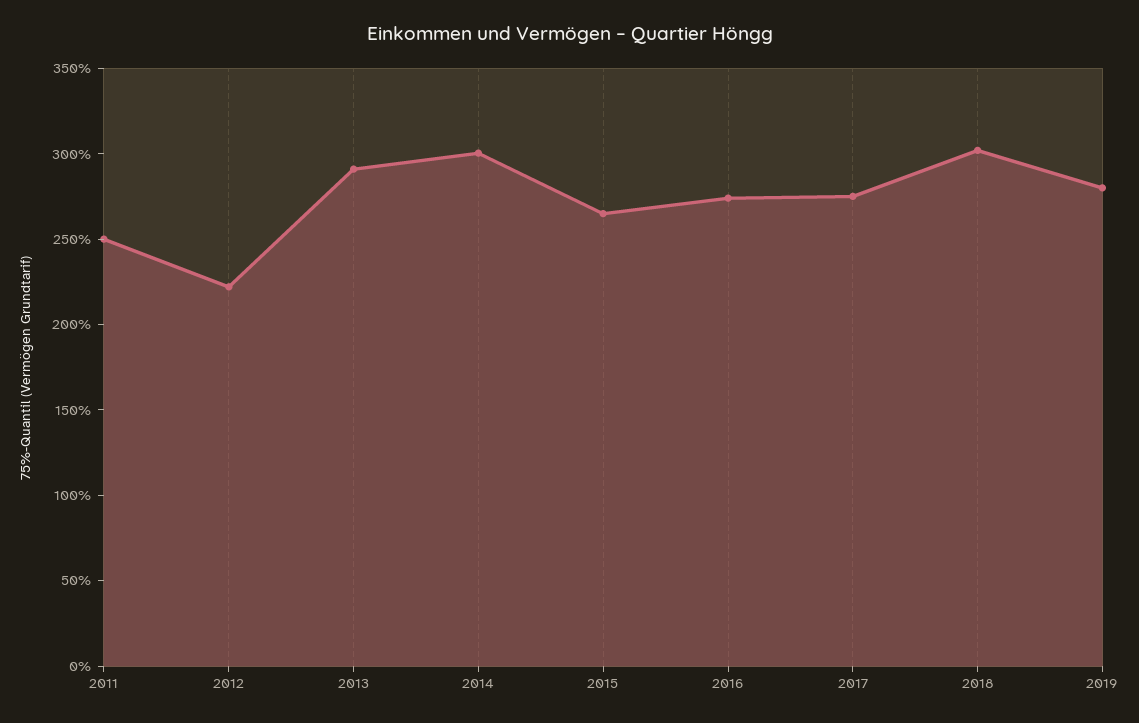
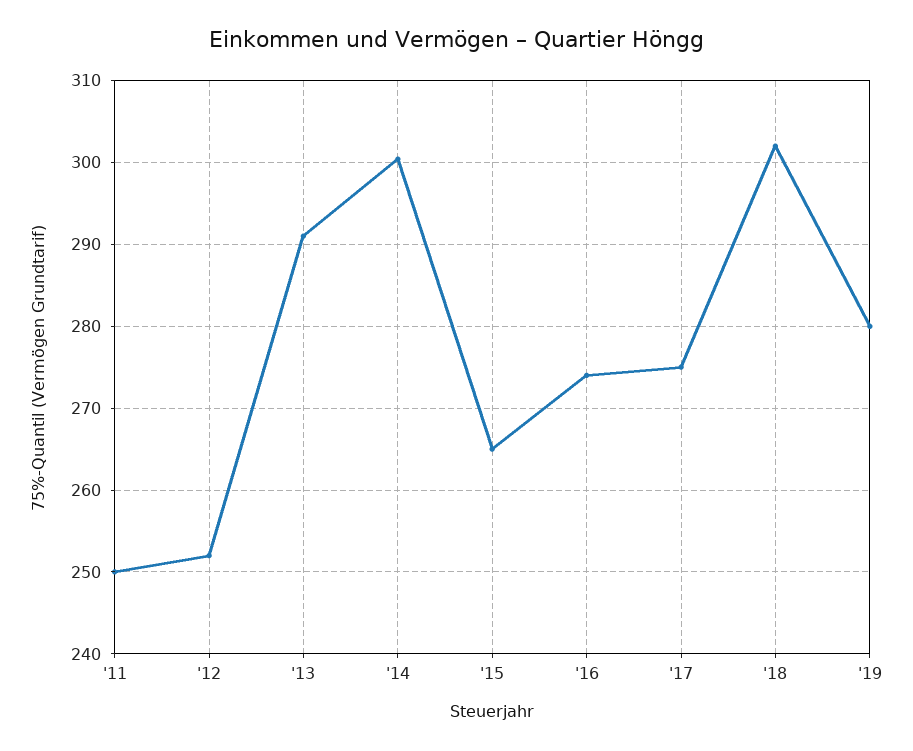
  {
    "2011": 250,
-   "2012": 220,
+   "2012": 252,
    "2013": 291,
    "2014": 300,
    "2015": 265,
    "2016": 274,
    "2017": 275,
    "2018": 302,
    "2019": 280
  }

